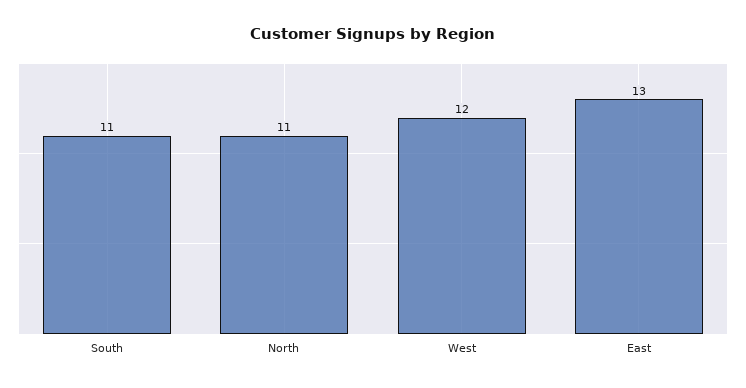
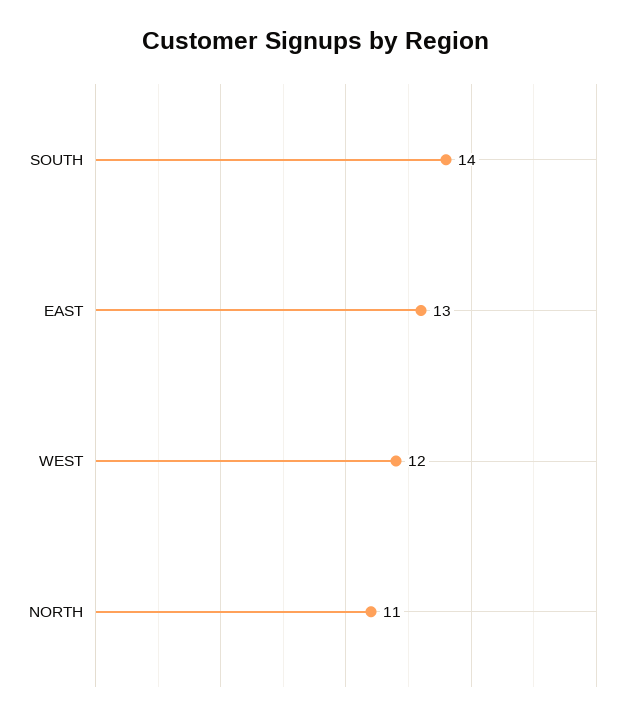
  {
-   "South": 11,
+   "South": 14,
    "North": 11,
    "West": 12,
    "East": 13
  }

